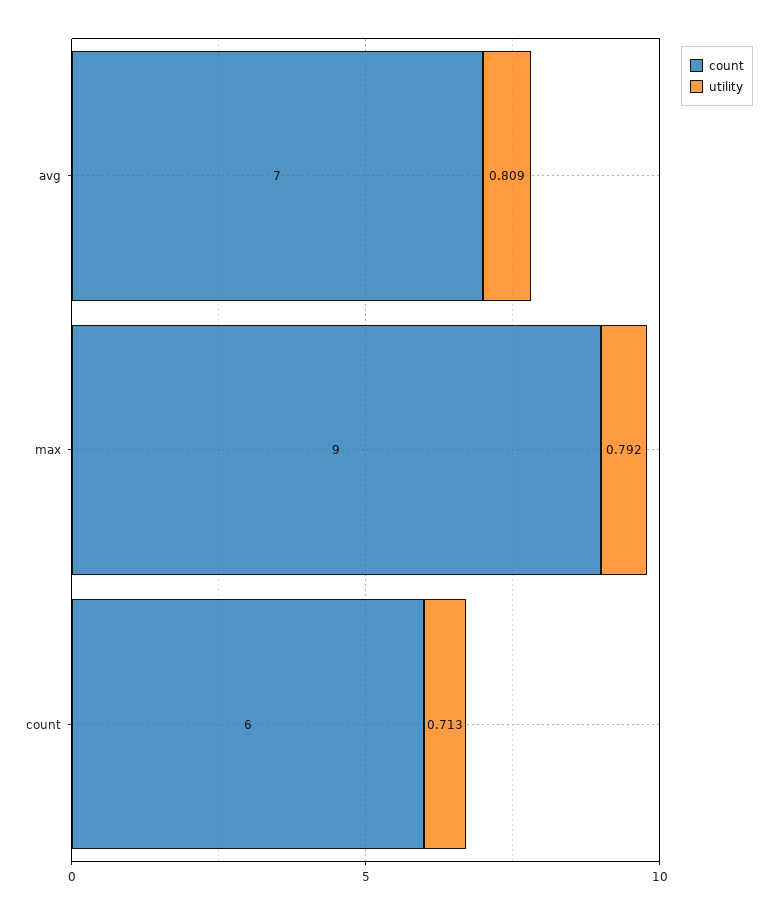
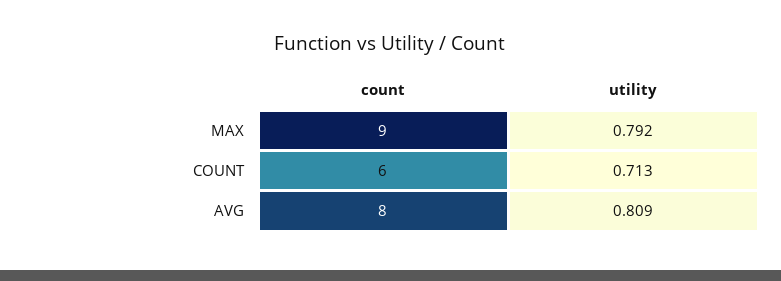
  {
    "count": {
-     "avg": 7,
+     "avg": 8,
      "max": 9,
      "count": 6
    },
    "utility": {
      "avg": 0.809,
      "max": 0.792,
      "count": 0.713
    }
  }

